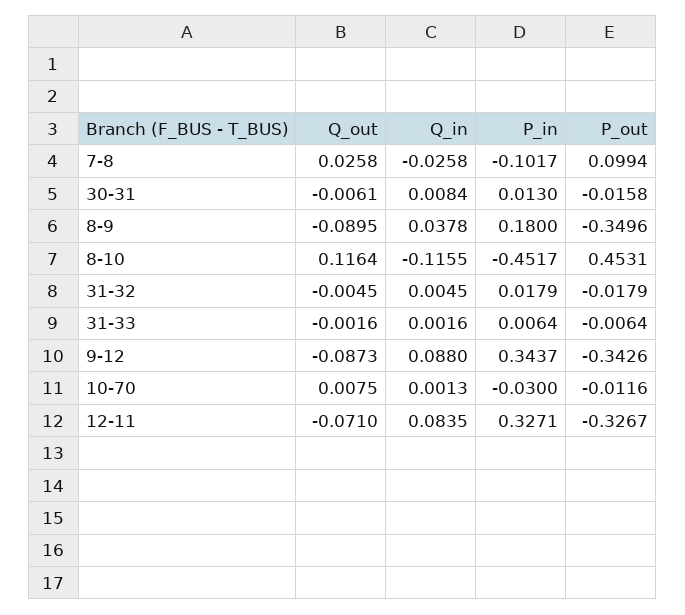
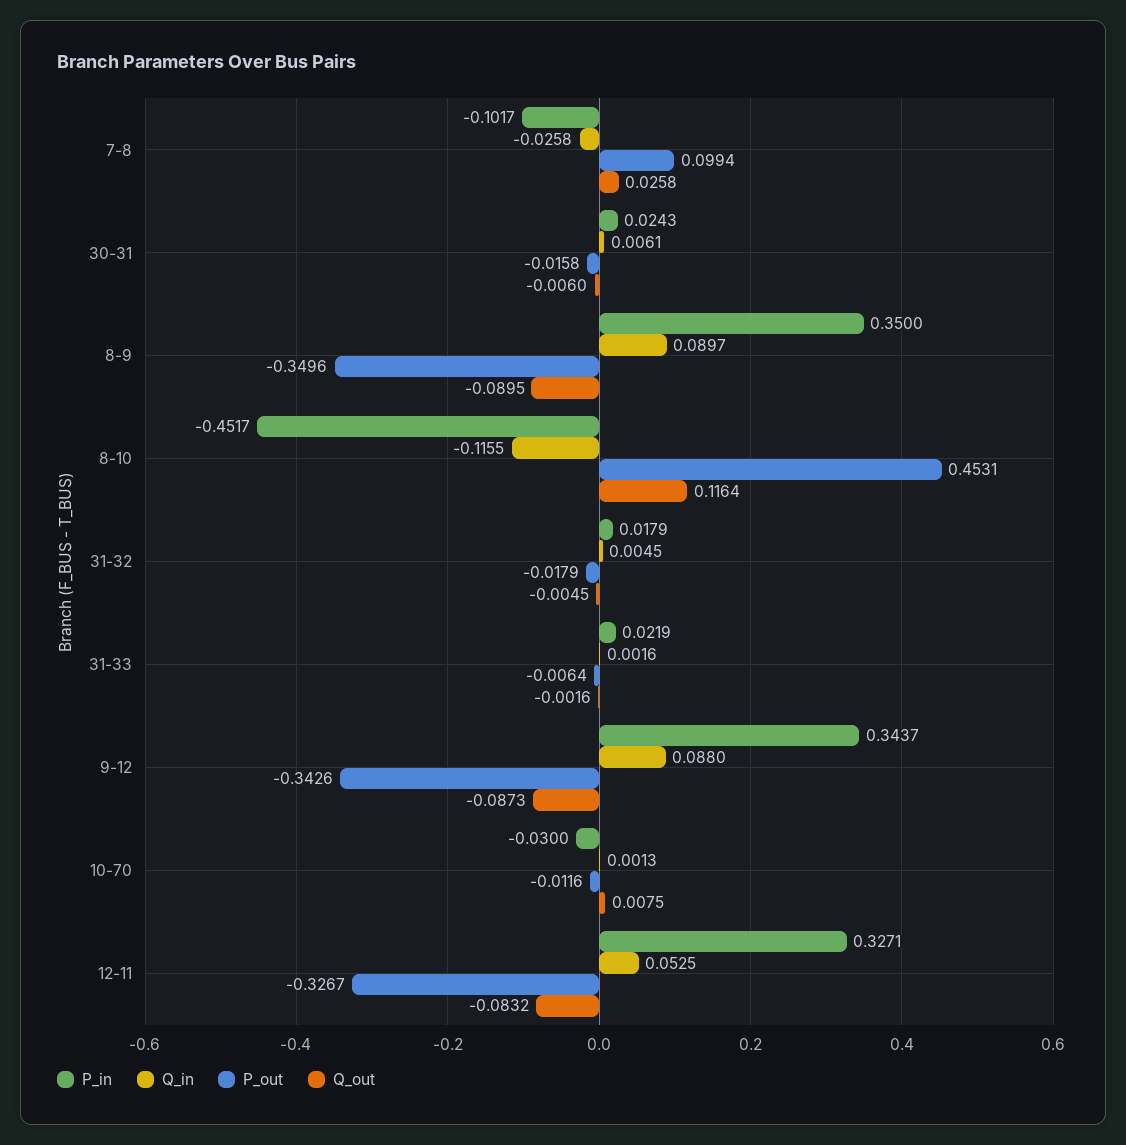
  {
    "Q_out": {
      "7-8": 0.0258,
-     "30-31": -0.0061,
+     "30-31": -0.006,
      "8-9": -0.0895,
      "8-10": 0.1164,
      "31-32": -0.0045,
      "31-33": -0.0016,
      "9-12": -0.0873,
      "10-70": 0.0075,
-     "12-11": -0.071
+     "12-11": -0.0832
    },
    "Q_in": {
      "7-8": -0.0258,
-     "30-31": 0.0084,
+     "30-31": 0.0061,
-     "8-9": 0.0378,
+     "8-9": 0.0897,
      "8-10": -0.1155,
      "31-32": 0.0045,
      "31-33": 0.0016,
      "9-12": 0.088,
      "10-70": 0.0013,
-     "12-11": 0.0835
+     "12-11": 0.0525
    },
    "P_in": {
      "7-8": -0.1017,
-     "30-31": 0.013,
+     "30-31": 0.0243,
-     "8-9": 0.18,
+     "8-9": 0.35,
      "8-10": -0.4517,
      "31-32": 0.0179,
-     "31-33": 0.0064,
+     "31-33": 0.0219,
      "9-12": 0.3437,
      "10-70": -0.03,
      "12-11": 0.3271
    },
    "P_out": {
      "7-8": 0.0994,
      "30-31": -0.0158,
      "8-9": -0.3496,
      "8-10": 0.4531,
      "31-32": -0.0179,
      "31-33": -0.0064,
      "9-12": -0.3426,
      "10-70": -0.0116,
      "12-11": -0.3267
    }
  }

